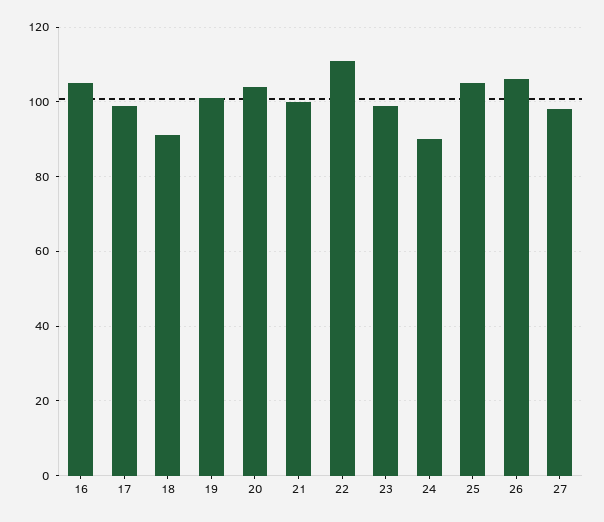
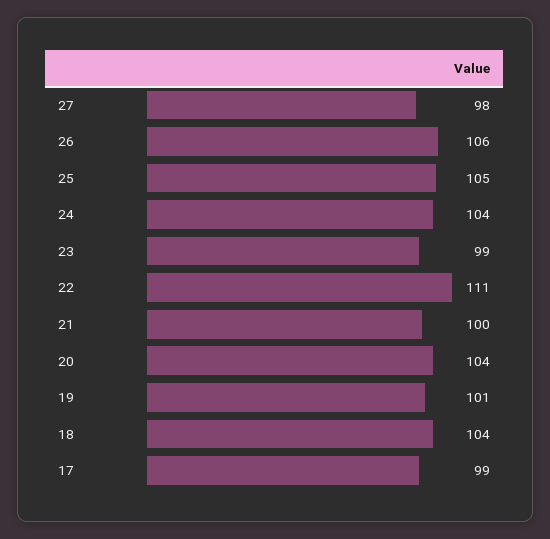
  {
-   "16": 105,
    "17": 99,
-   "18": 90,
+   "18": 104,
    "19": 101,
    "20": 104,
    "21": 100,
    "22": 111,
    "23": 99,
-   "24": 90,
+   "24": 104,
    "25": 105,
    "26": 106,
    "27": 98
  }

